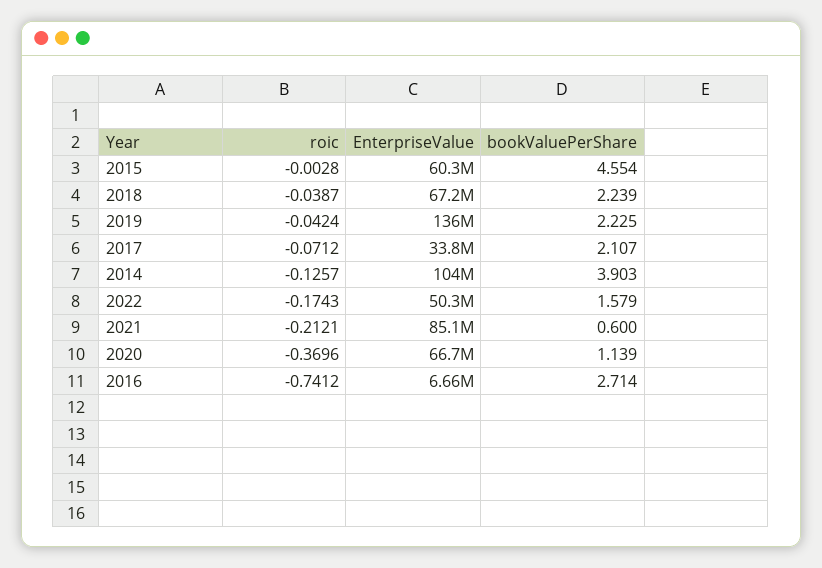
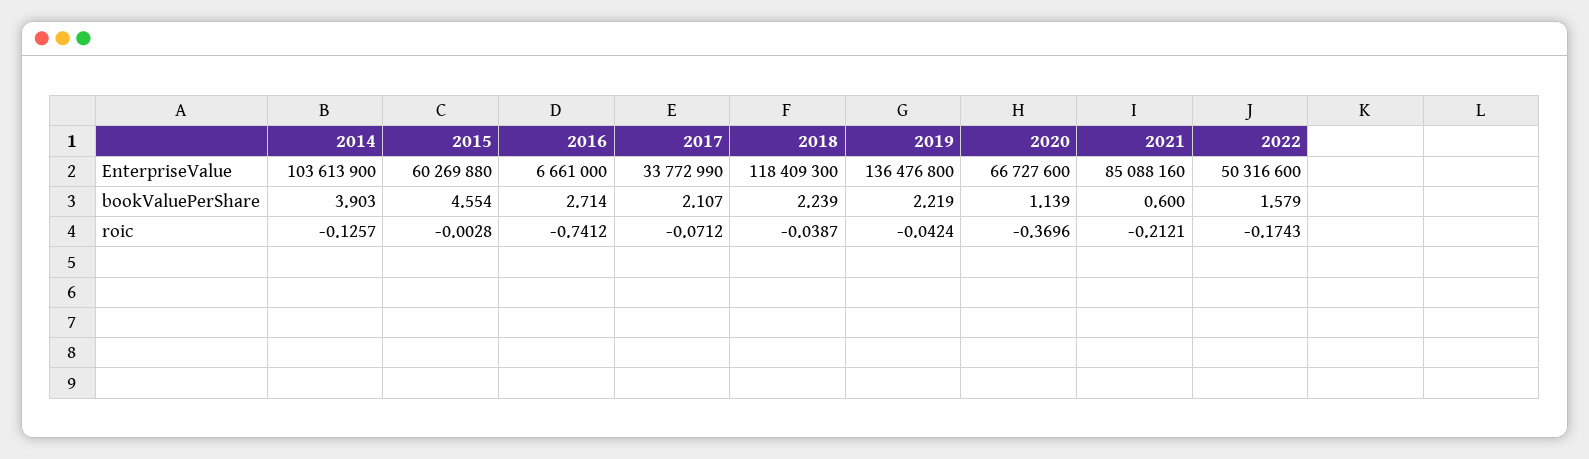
  {
    "roic": {
      "2015": -0.0028,
      "2018": -0.0387,
      "2019": -0.0424,
      "2017": -0.0712,
      "2014": -0.1257,
      "2022": -0.1743,
      "2021": -0.2121,
      "2020": -0.3696,
      "2016": -0.7412
    },
    "EnterpriseValue": {
      "2015": 60269880,
-     "2018": 67200000,
+     "2018": 118409300,
      "2019": 136476800,
      "2017": 33772990,
      "2014": 103613900,
      "2022": 50316600,
      "2021": 85088160,
      "2020": 66727600,
      "2016": 6661000
    },
    "bookValuePerShare": {
      "2015": 4.554,
      "2018": 2.239,
-     "2019": 2.225,
+     "2019": 2.219,
      "2017": 2.107,
      "2014": 3.903,
      "2022": 1.579,
      "2021": 0.6,
      "2020": 1.139,
      "2016": 2.714
    }
  }

